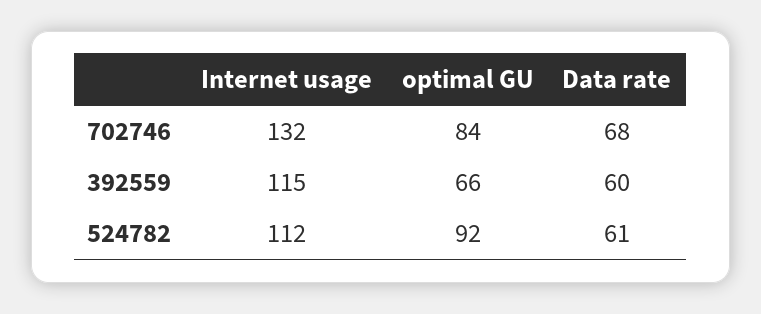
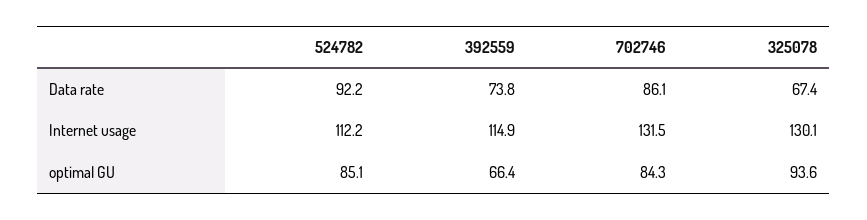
  {
    "Internet usage": {
      "702746": 131.5,
      "392559": 114.9,
-     "524782": 112.2
+     "524782": 112.2,
+     "325078": 130.1
    },
    "optimal GU": {
      "702746": 84.3,
      "392559": 66.4,
-     "524782": 92
+     "524782": 85.1,
+     "325078": 93.6
    },
    "Data rate": {
-     "702746": 68,
+     "702746": 86.1,
-     "392559": 60,
+     "392559": 73.8,
-     "524782": 61
+     "524782": 92.2,
+     "325078": 67.4
    }
  }

